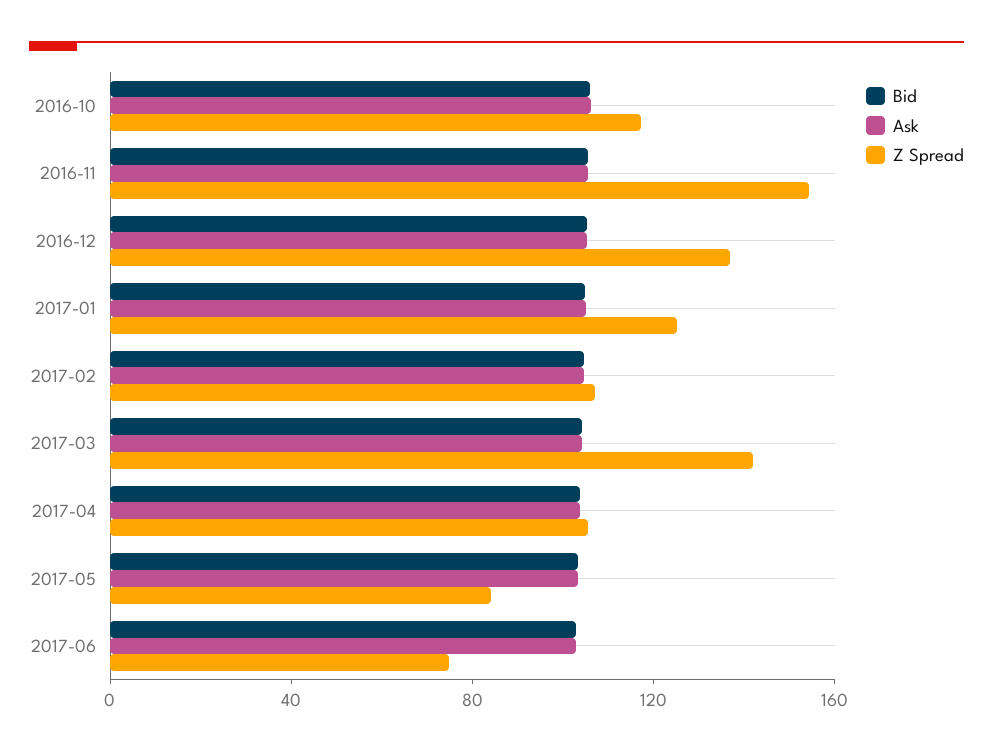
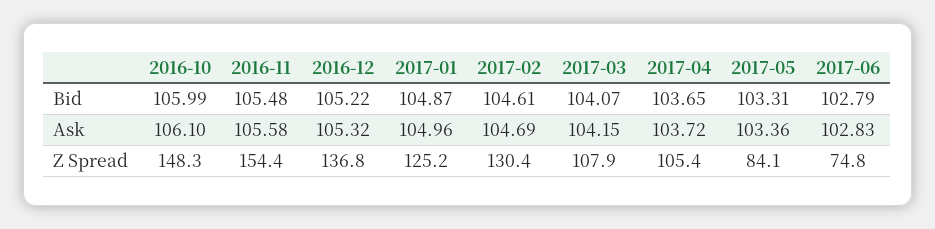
  {
    "Bid": {
      "2016-10": 105.99,
      "2016-11": 105.48,
      "2016-12": 105.22,
      "2017-01": 104.87,
      "2017-02": 104.61,
      "2017-03": 104.07,
      "2017-04": 103.65,
      "2017-05": 103.31,
      "2017-06": 102.79
    },
    "Ask": {
      "2016-10": 106.1,
      "2016-11": 105.58,
      "2016-12": 105.32,
      "2017-01": 104.96,
      "2017-02": 104.69,
      "2017-03": 104.15,
      "2017-04": 103.72,
      "2017-05": 103.36,
      "2017-06": 102.83
    },
    "Z Spread": {
-     "2016-10": 120,
+     "2016-10": 148.3,
      "2016-11": 154.4,
      "2016-12": 136.8,
      "2017-01": 125.2,
-     "2017-02": 110,
+     "2017-02": 130.4,
-     "2017-03": 140,
+     "2017-03": 107.9,
      "2017-04": 105.4,
      "2017-05": 84.1,
      "2017-06": 74.8
    }
  }

